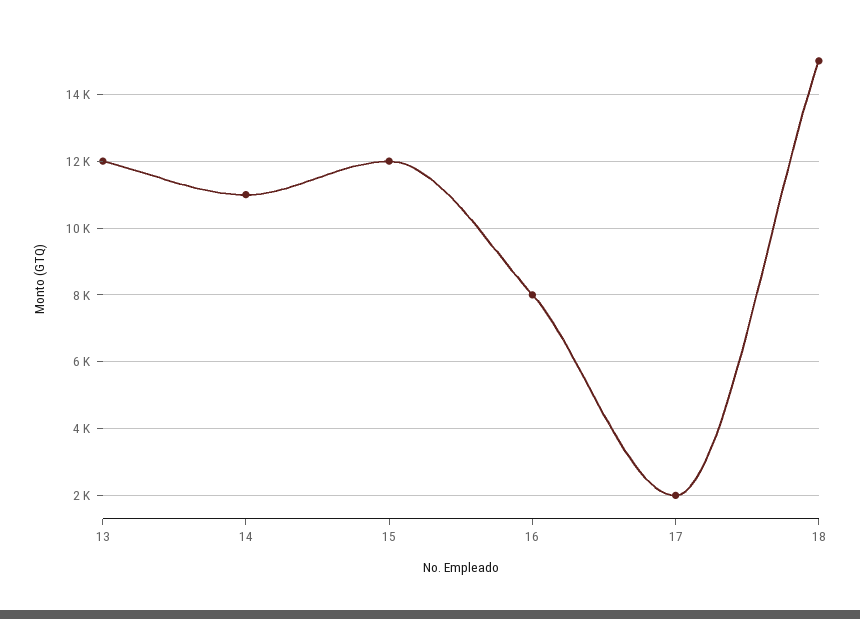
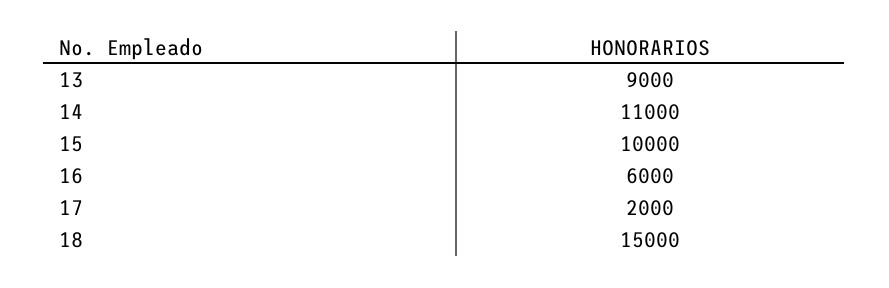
  {
-   "13": 12000,
+   "13": 9000,
    "14": 11000,
-   "15": 12000,
+   "15": 10000,
-   "16": 8000,
+   "16": 6000,
    "17": 2000,
    "18": 15000
  }

